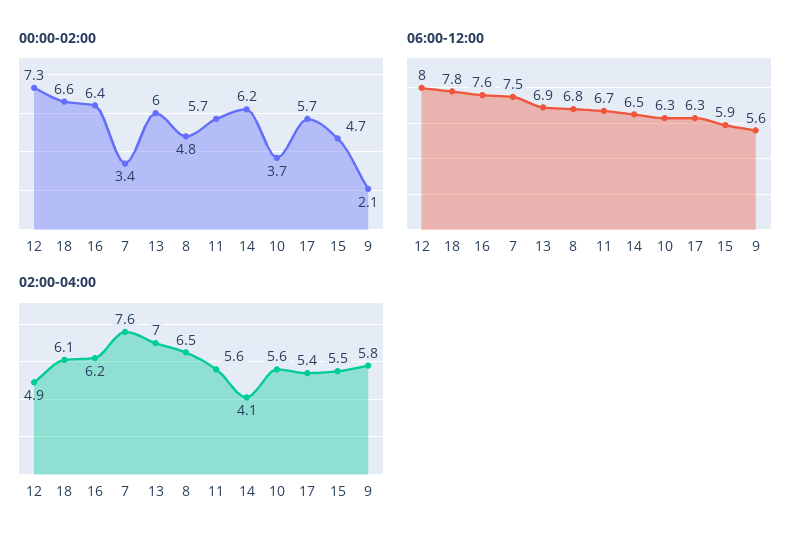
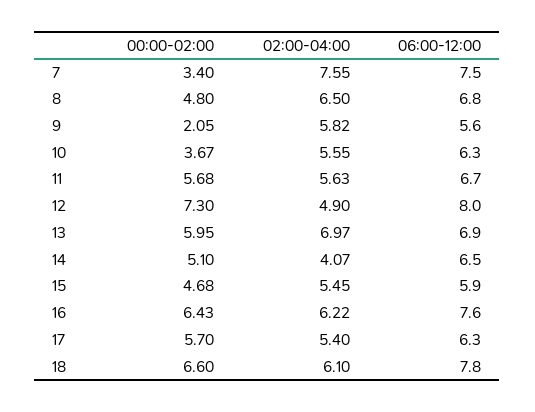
  {
    "00:00-02:00": {
      "12": 7.3,
      "18": 6.6,
      "16": 6.43,
      "7": 3.4,
      "13": 5.95,
      "8": 4.8,
      "11": 5.68,
-     "14": 6.2,
+     "14": 5.1,
      "10": 3.67,
      "17": 5.7,
      "15": 4.68,
      "9": 2.05
    },
    "06:00-12:00": {
      "12": 8,
      "18": 7.8,
      "16": 7.6,
      "7": 7.5,
      "13": 6.9,
      "8": 6.8,
      "11": 6.7,
      "14": 6.5,
      "10": 6.3,
      "17": 6.3,
      "15": 5.9,
      "9": 5.6
    },
    "02:00-04:00": {
      "12": 4.9,
      "18": 6.1,
      "16": 6.22,
      "7": 7.55,
      "13": 6.97,
      "8": 6.5,
      "11": 5.63,
      "14": 4.07,
      "10": 5.55,
      "17": 5.4,
      "15": 5.45,
      "9": 5.82
    }
  }

